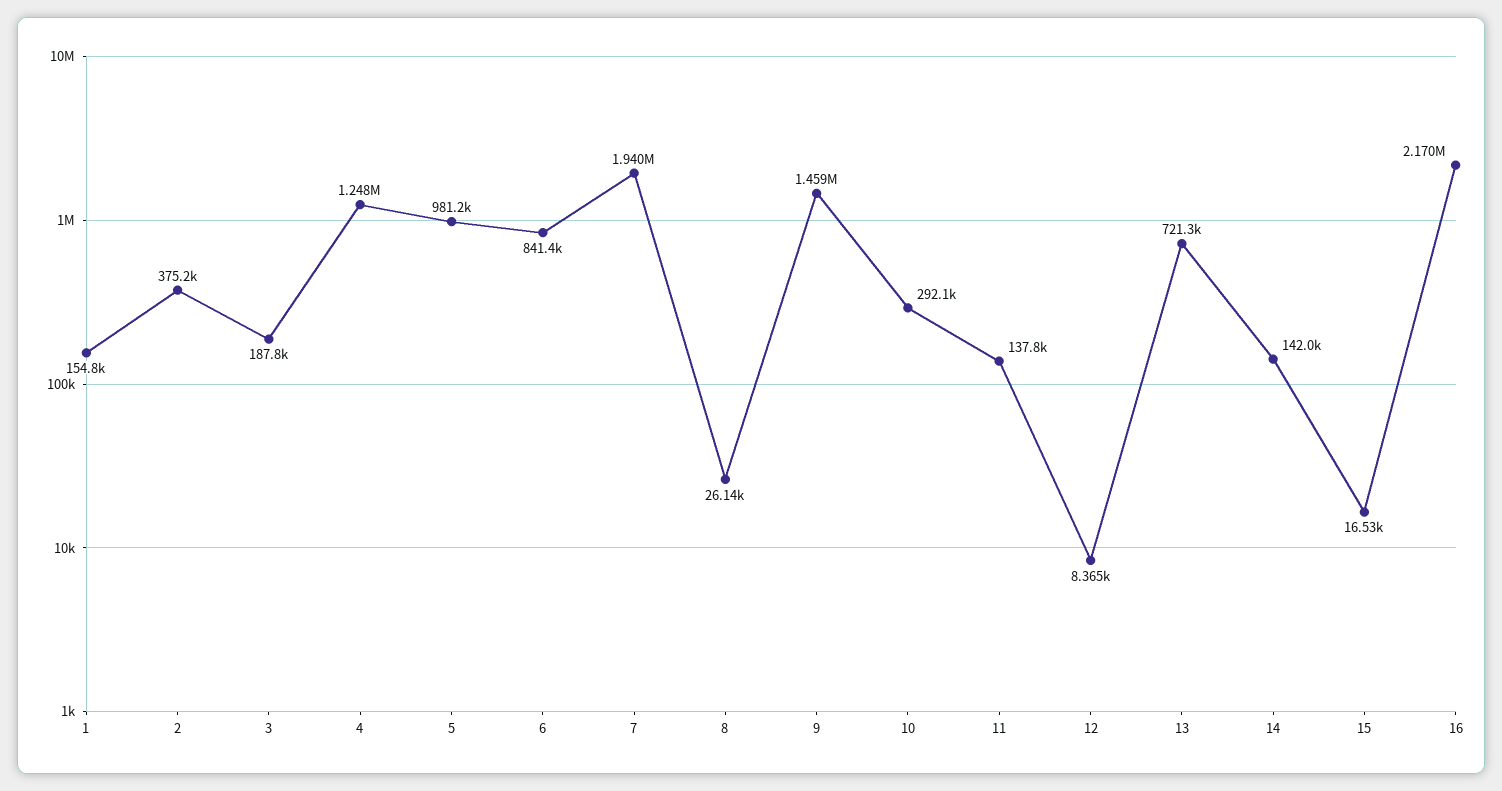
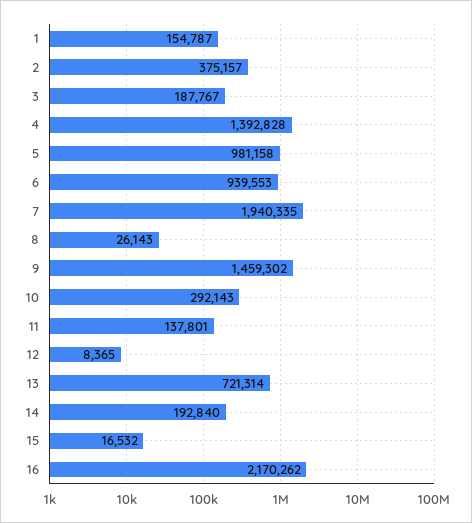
  {
    "1": 154787,
    "2": 375157,
    "3": 187767,
-   "4": 1248000,
+   "4": 1392828,
    "5": 981158,
-   "6": 841400,
+   "6": 939553,
    "7": 1940335,
    "8": 26143,
    "9": 1459302,
    "10": 292143,
    "11": 137801,
    "12": 8365,
    "13": 721314,
-   "14": 142000,
+   "14": 192840,
    "15": 16532,
    "16": 2170262
  }

